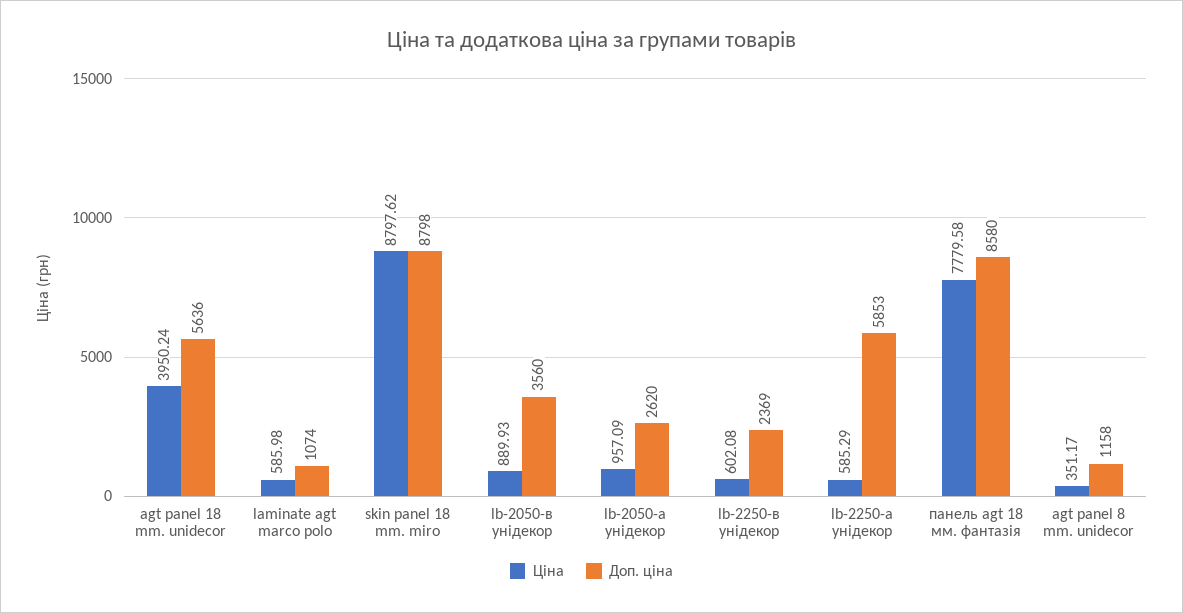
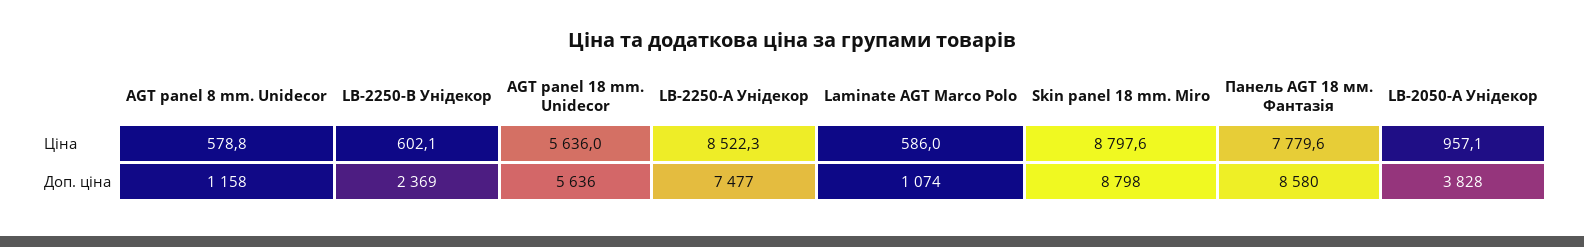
  {
    "Ціна": {
-     "agt panel 18 mm. unidecor": 3950.24,
+     "agt panel 18 mm. unidecor": 5636,
      "laminate agt marco polo": 585.98,
      "skin panel 18 mm. miro": 8797.62,
-     "lb-2050-в унідекор": 889.93,
      "lb-2050-а унідекор": 957.09,
      "lb-2250-в унідекор": 602.08,
-     "lb-2250-а унідекор": 585.29,
+     "lb-2250-а унідекор": 8522.3,
      "панель agt 18 мм. фантазія": 7779.58,
-     "agt panel 8 mm. unidecor": 351.17
+     "agt panel 8 mm. unidecor": 578.8
    },
    "Доп. ціна": {
      "agt panel 18 mm. unidecor": 5636,
      "laminate agt marco polo": 1074,
      "skin panel 18 mm. miro": 8798,
-     "lb-2050-в унідекор": 3560,
-     "lb-2050-а унідекор": 2620,
+     "lb-2050-а унідекор": 3828,
      "lb-2250-в унідекор": 2369,
-     "lb-2250-а унідекор": 5853,
+     "lb-2250-а унідекор": 7477,
      "панель agt 18 мм. фантазія": 8580,
      "agt panel 8 mm. unidecor": 1158
    }
  }

